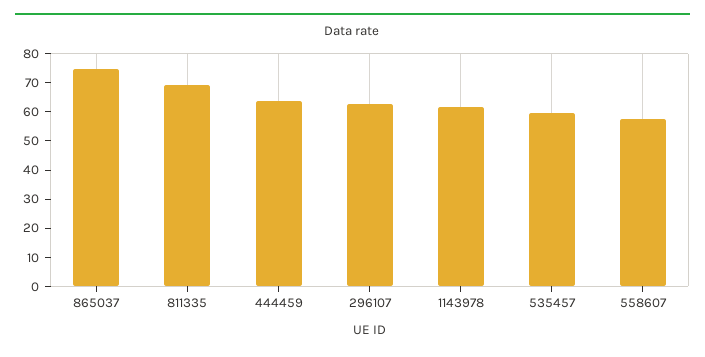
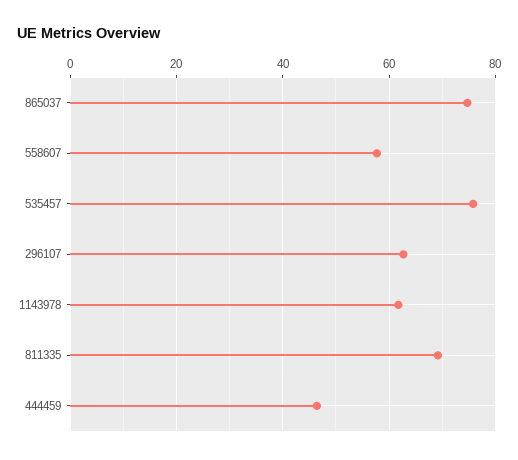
  {
    "865037": 74,
    "811335": 70,
-   "444459": 65,
+   "444459": 46,
    "296107": 62,
    "1143978": 62,
-   "535457": 60,
+   "535457": 76,
    "558607": 58
  }

